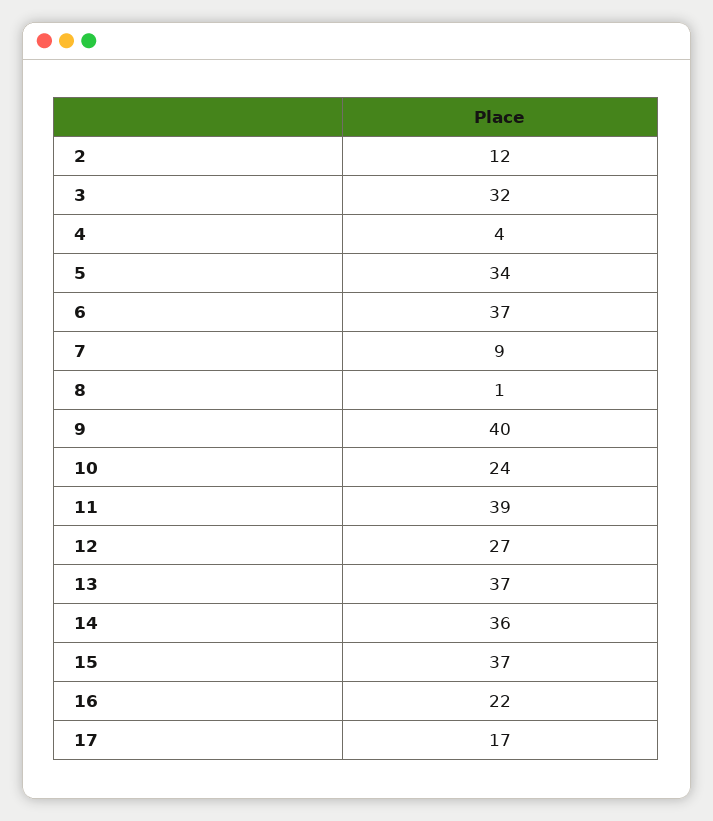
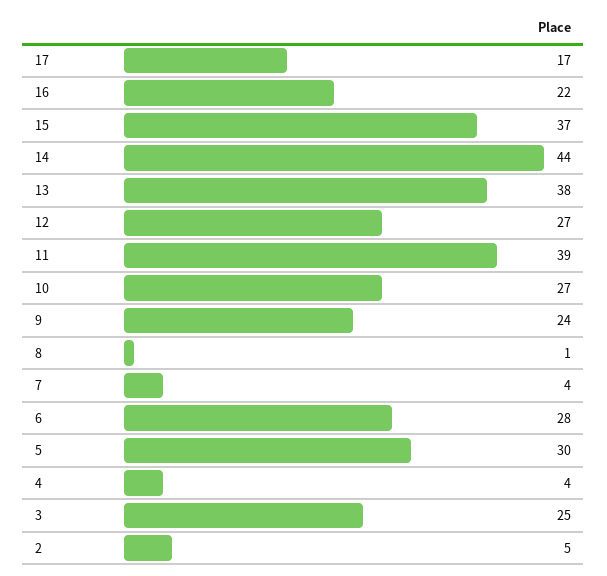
  {
-   "2": 12,
+   "2": 5,
-   "3": 32,
+   "3": 25,
    "4": 4,
-   "5": 34,
+   "5": 30,
-   "6": 37,
+   "6": 28,
-   "7": 9,
+   "7": 4,
    "8": 1,
-   "9": 40,
+   "9": 24,
-   "10": 24,
+   "10": 27,
    "11": 39,
    "12": 27,
-   "13": 37,
+   "13": 38,
-   "14": 36,
+   "14": 44,
    "15": 37,
    "16": 22,
    "17": 17
  }

